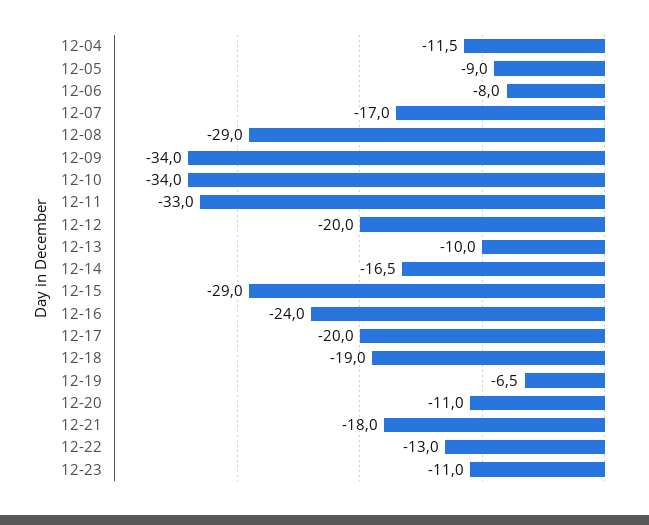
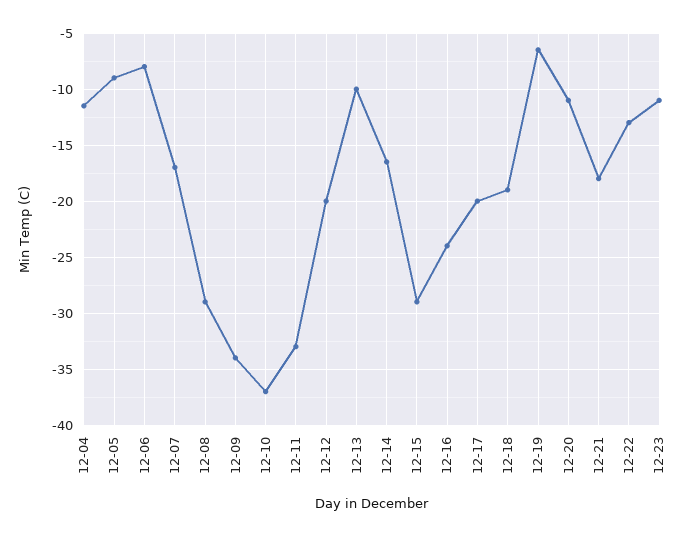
  {
    "12-04": -11.5,
    "12-05": -9,
    "12-06": -8,
    "12-07": -17,
    "12-08": -29,
    "12-09": -34,
-   "12-10": -34,
+   "12-10": -37,
    "12-11": -33,
    "12-12": -20,
    "12-13": -10,
    "12-14": -16.5,
    "12-15": -29,
    "12-16": -24,
    "12-17": -20,
    "12-18": -19,
    "12-19": -6.5,
    "12-20": -11,
    "12-21": -18,
    "12-22": -13,
    "12-23": -11
  }

